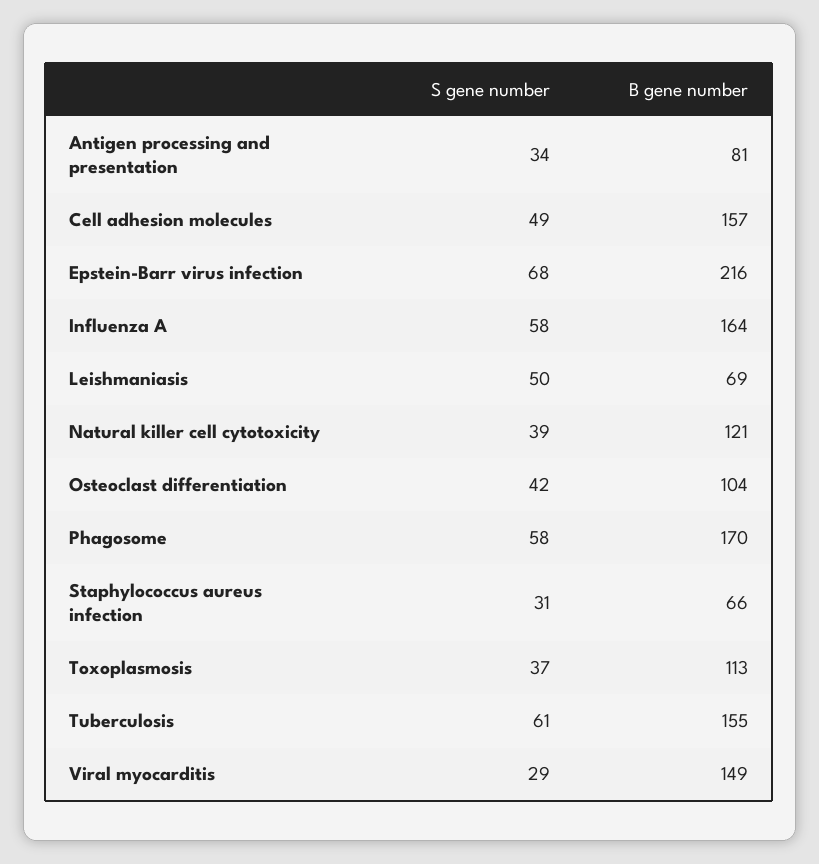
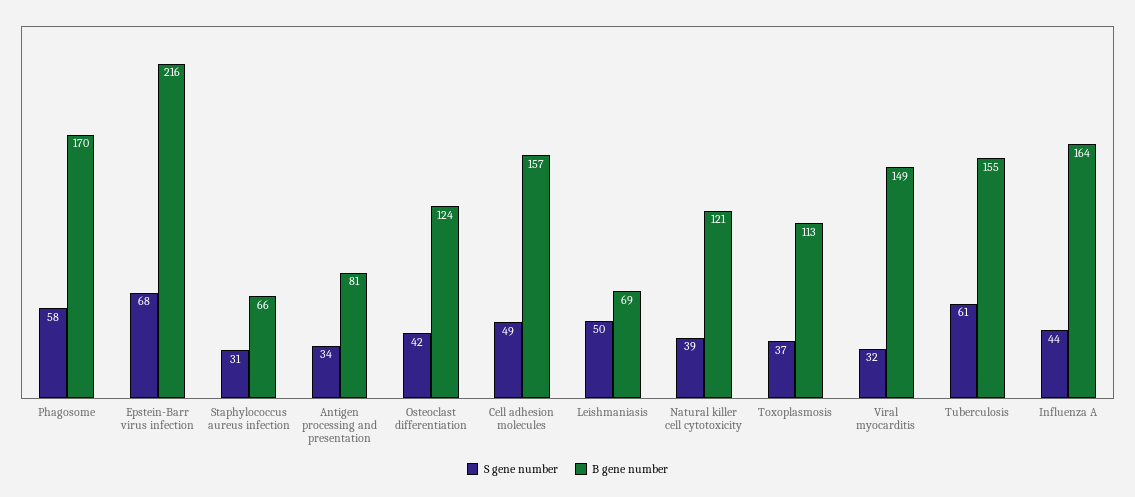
  {
    "S gene number": {
      "Antigen processing and presentation": 34,
      "Cell adhesion molecules": 49,
      "Epstein-Barr virus infection": 68,
-     "Influenza A": 58,
+     "Influenza A": 44,
      "Leishmaniasis": 50,
      "Natural killer cell cytotoxicity": 39,
      "Osteoclast differentiation": 42,
      "Phagosome": 58,
      "Staphylococcus aureus infection": 31,
      "Toxoplasmosis": 37,
      "Tuberculosis": 61,
-     "Viral myocarditis": 29
+     "Viral myocarditis": 32
    },
    "B gene number": {
      "Antigen processing and presentation": 81,
      "Cell adhesion molecules": 157,
      "Epstein-Barr virus infection": 216,
      "Influenza A": 164,
      "Leishmaniasis": 69,
      "Natural killer cell cytotoxicity": 121,
-     "Osteoclast differentiation": 104,
+     "Osteoclast differentiation": 124,
      "Phagosome": 170,
      "Staphylococcus aureus infection": 66,
      "Toxoplasmosis": 113,
      "Tuberculosis": 155,
      "Viral myocarditis": 149
    }
  }

